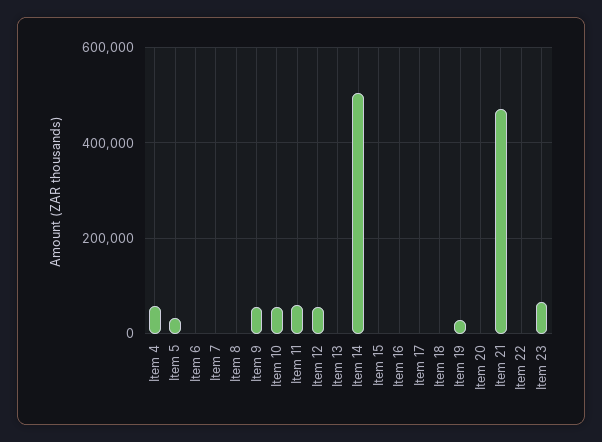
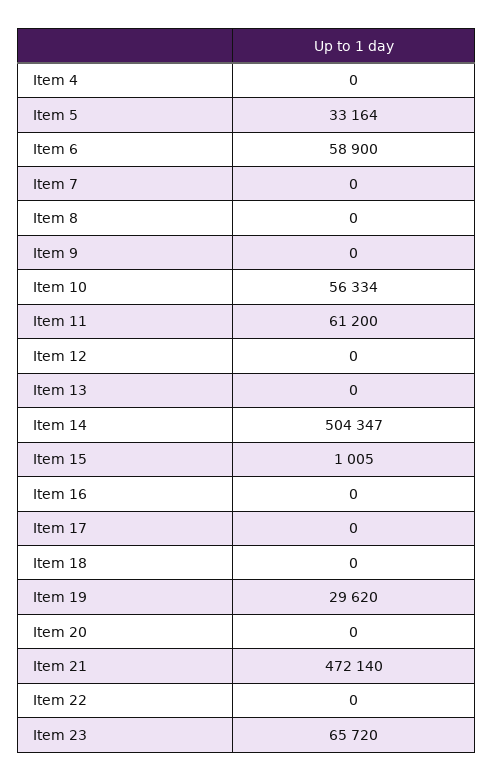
  {
-   "Item 4": 60000,
+   "Item 4": 0,
    "Item 5": 33164,
-   "Item 6": 0,
+   "Item 6": 58900,
    "Item 7": 0,
    "Item 8": 0,
-   "Item 9": 60000,
+   "Item 9": 0,
    "Item 10": 56334,
    "Item 11": 61200,
-   "Item 12": 60000,
+   "Item 12": 0,
    "Item 13": 0,
    "Item 14": 504347,
    "Item 15": 1005,
    "Item 16": 0,
    "Item 17": 0,
    "Item 18": 0,
    "Item 19": 29620,
    "Item 20": 0,
    "Item 21": 472140,
    "Item 22": 0,
    "Item 23": 65720
  }

